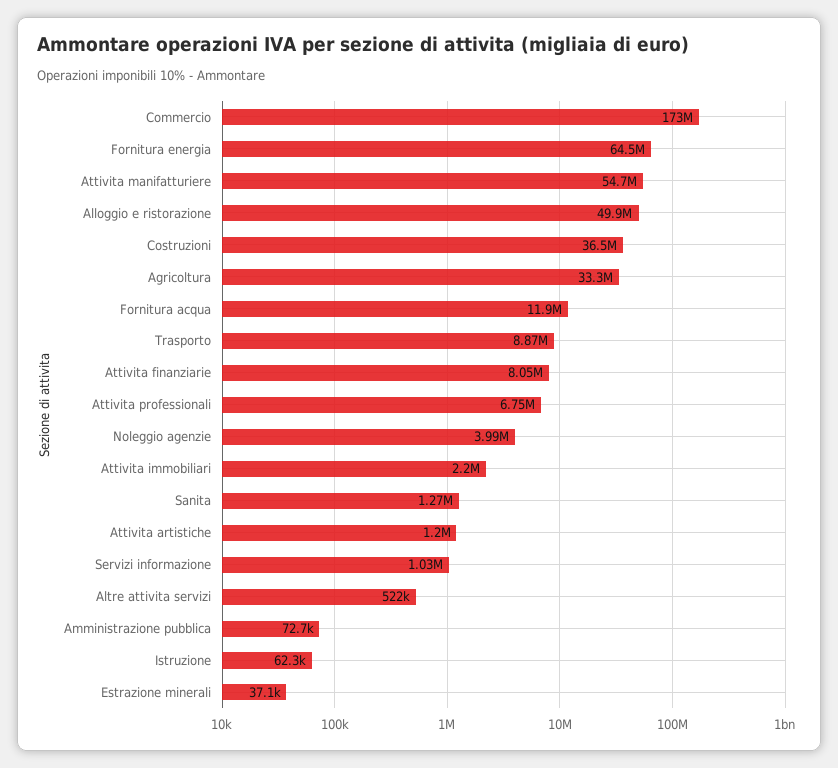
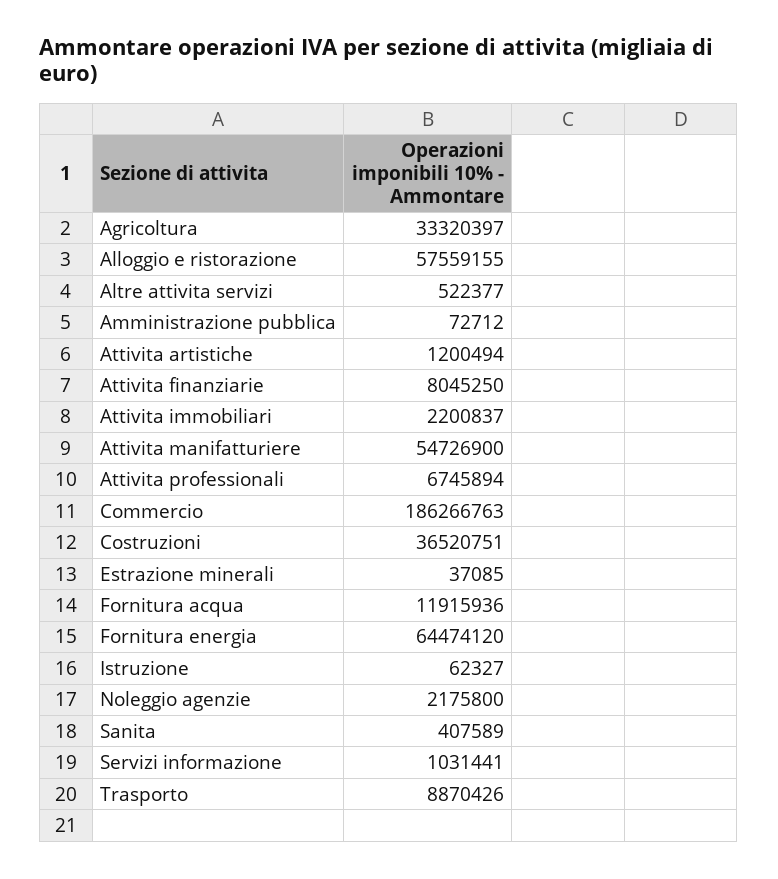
  {
-   "Commercio": 173000000,
+   "Commercio": 186266763,
    "Fornitura energia": 64474120,
    "Attivita manifatturiere": 54726900,
-   "Alloggio e ristorazione": 49900000,
+   "Alloggio e ristorazione": 57559155,
    "Costruzioni": 36520751,
    "Agricoltura": 33320397,
    "Fornitura acqua": 11915936,
    "Trasporto": 8870426,
    "Attivita finanziarie": 8045250,
    "Attivita professionali": 6745894,
-   "Noleggio agenzie": 3990000,
+   "Noleggio agenzie": 2175800,
    "Attivita immobiliari": 2200837,
-   "Sanita": 1270000,
+   "Sanita": 407589,
    "Attivita artistiche": 1200494,
    "Servizi informazione": 1031441,
    "Altre attivita servizi": 522377,
    "Amministrazione pubblica": 72712,
    "Istruzione": 62327,
    "Estrazione minerali": 37085
  }

